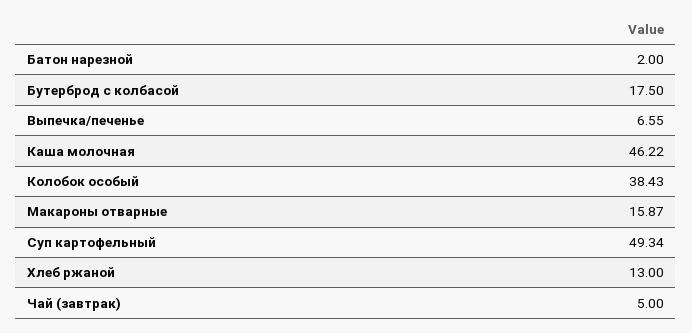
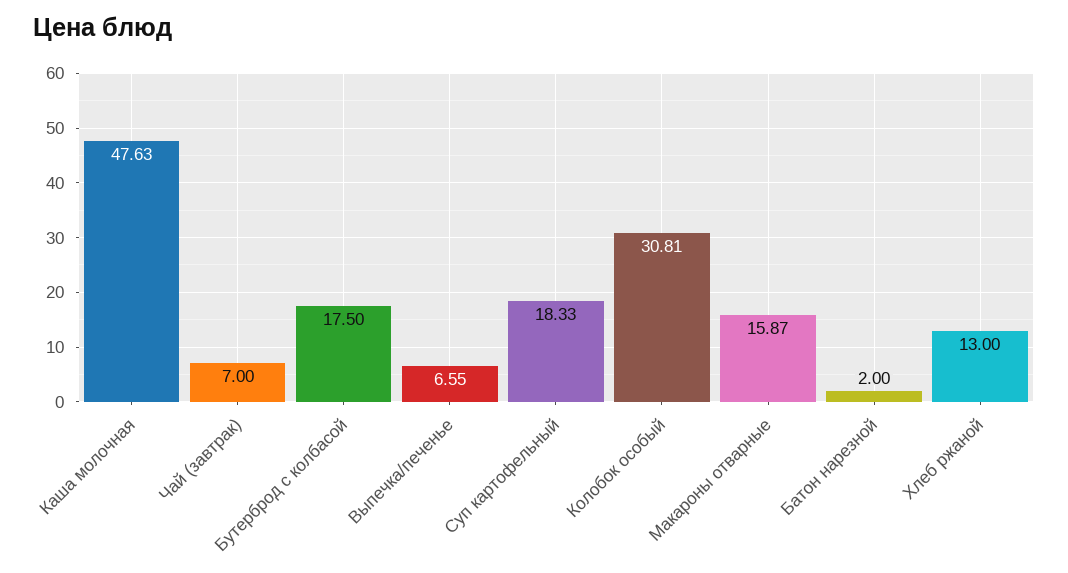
  {
    "Батон нарезной": 2,
    "Бутерброд с колбасой": 17.5,
    "Выпечка/печенье": 6.55,
-   "Каша молочная": 46.22,
+   "Каша молочная": 47.63,
-   "Колобок особый": 38.43,
+   "Колобок особый": 30.81,
    "Макароны отварные": 15.87,
-   "Суп картофельный": 49.34,
+   "Суп картофельный": 18.33,
    "Хлеб ржаной": 13,
-   "Чай (завтрак)": 5
+   "Чай (завтрак)": 7
  }

